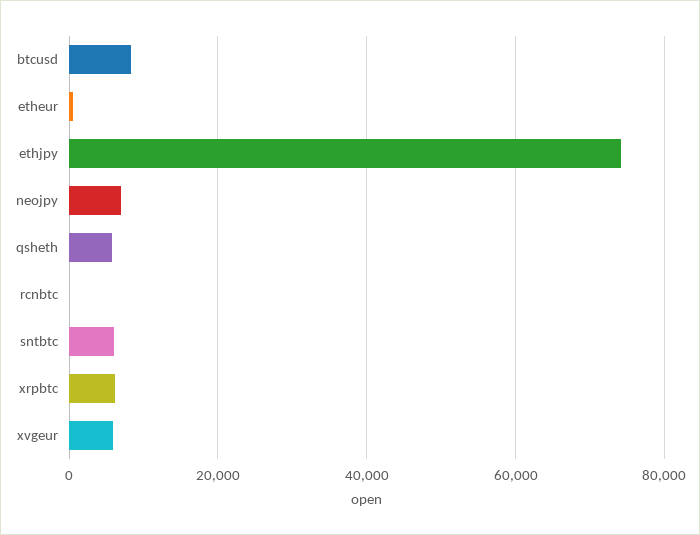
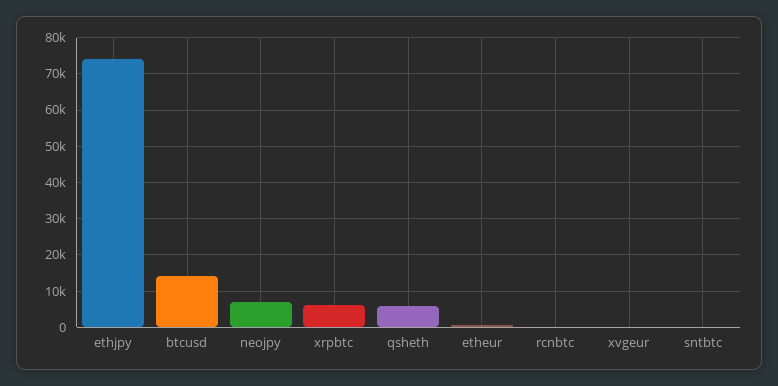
  {
-   "btcusd": 8000,
+   "btcusd": 14000,
    "etheur": 0,
    "ethjpy": 74000,
    "neojpy": 6000,
    "qsheth": 6000,
    "rcnbtc": 0,
-   "sntbtc": 6000,
+   "sntbtc": 0,
    "xrpbtc": 6000,
-   "xvgeur": 6000
+   "xvgeur": 0
  }

